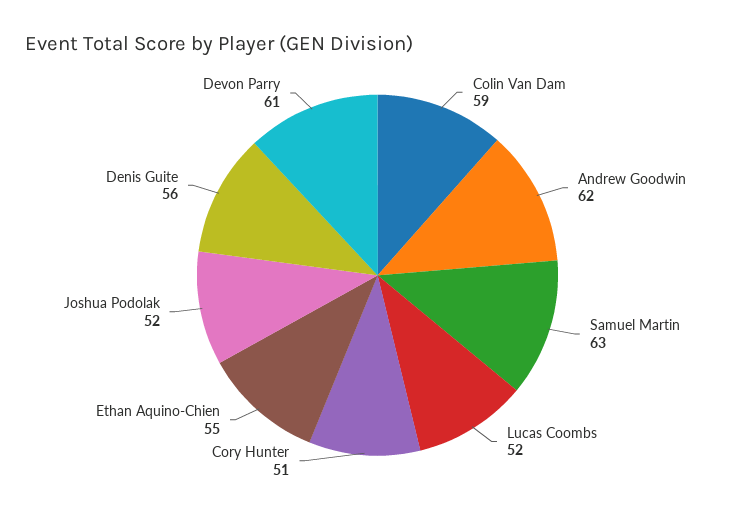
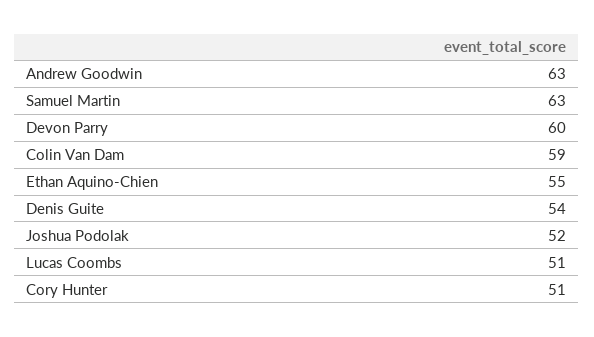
  {
    "Colin Van Dam": 59,
-   "Andrew Goodwin": 62,
+   "Andrew Goodwin": 63,
    "Samuel Martin": 63,
-   "Lucas Coombs": 52,
+   "Lucas Coombs": 51,
    "Cory Hunter": 51,
    "Ethan Aquino-Chien": 55,
    "Joshua Podolak": 52,
-   "Denis Guite": 56,
+   "Denis Guite": 54,
-   "Devon Parry": 61
+   "Devon Parry": 60
  }

